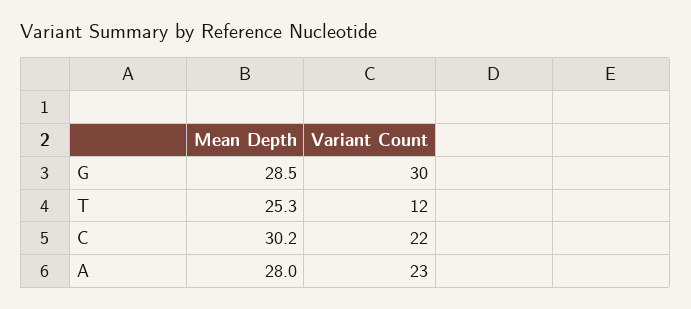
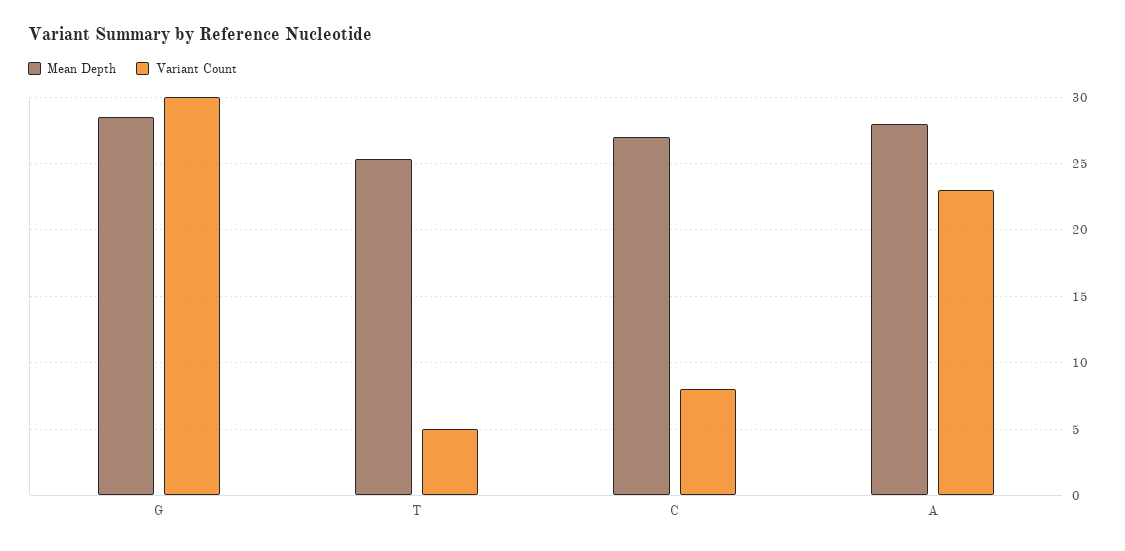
  {
    "Mean Depth": {
      "G": 28.5,
      "T": 25.3,
-     "C": 30.2,
+     "C": 27,
      "A": 28
    },
    "Variant Count": {
      "G": 30,
-     "T": 12,
+     "T": 5,
-     "C": 22,
+     "C": 8,
      "A": 23
    }
  }

